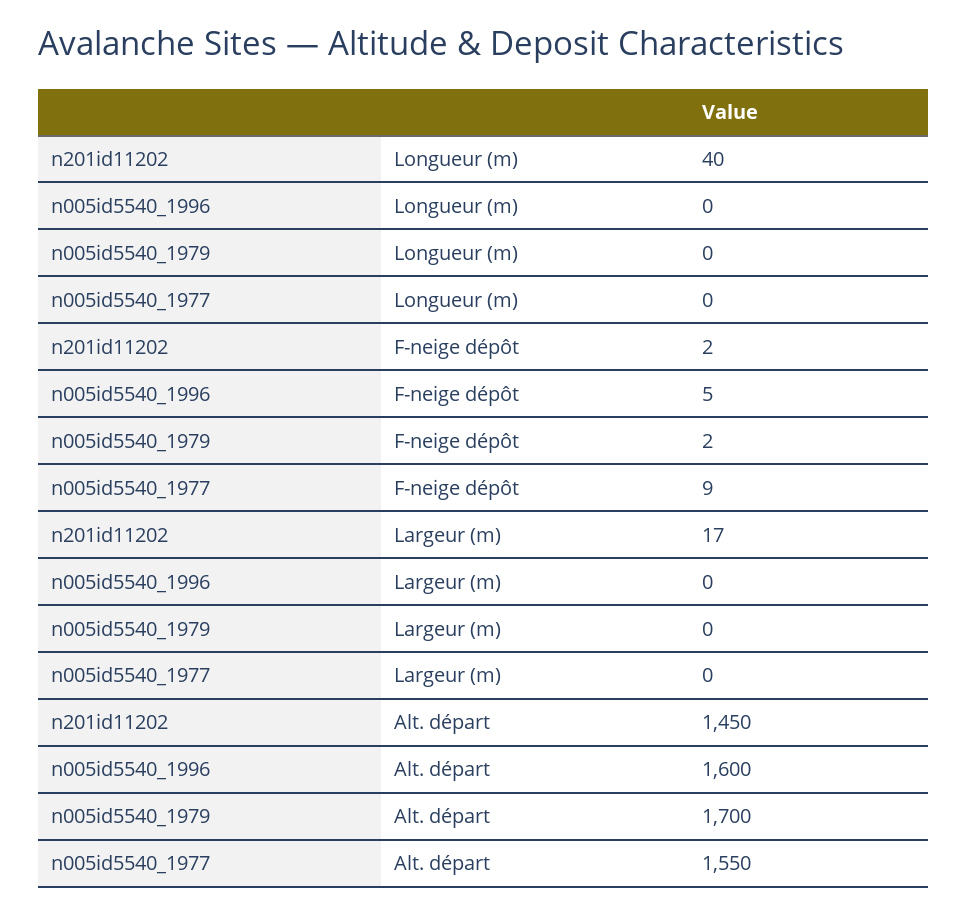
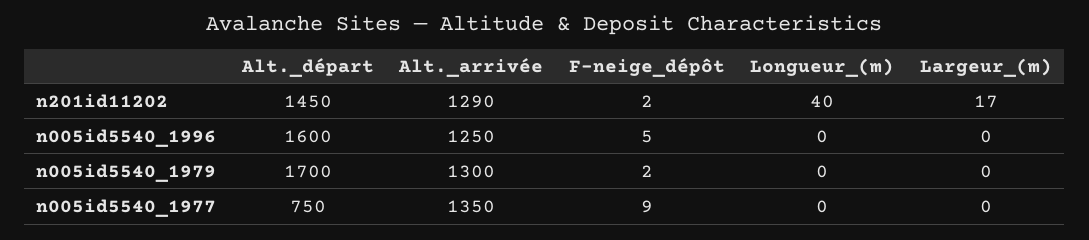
  {
    "n201id11202": {
      "Longueur (m)": 40,
      "F-neige dépôt": 2,
      "Largeur (m)": 17,
-     "Alt. départ": 1450
+     "Alt. départ": 1450,
+     "Alt._arrivée": 1290
    },
    "n005id5540_1996": {
      "Longueur (m)": 0,
      "F-neige dépôt": 5,
      "Largeur (m)": 0,
-     "Alt. départ": 1600
+     "Alt. départ": 1600,
+     "Alt._arrivée": 1250
    },
    "n005id5540_1979": {
      "Longueur (m)": 0,
      "F-neige dépôt": 2,
      "Largeur (m)": 0,
-     "Alt. départ": 1700
+     "Alt. départ": 1700,
+     "Alt._arrivée": 1300
    },
    "n005id5540_1977": {
      "Longueur (m)": 0,
      "F-neige dépôt": 9,
      "Largeur (m)": 0,
-     "Alt. départ": 1550
+     "Alt. départ": 750,
+     "Alt._arrivée": 1350
    }
  }

